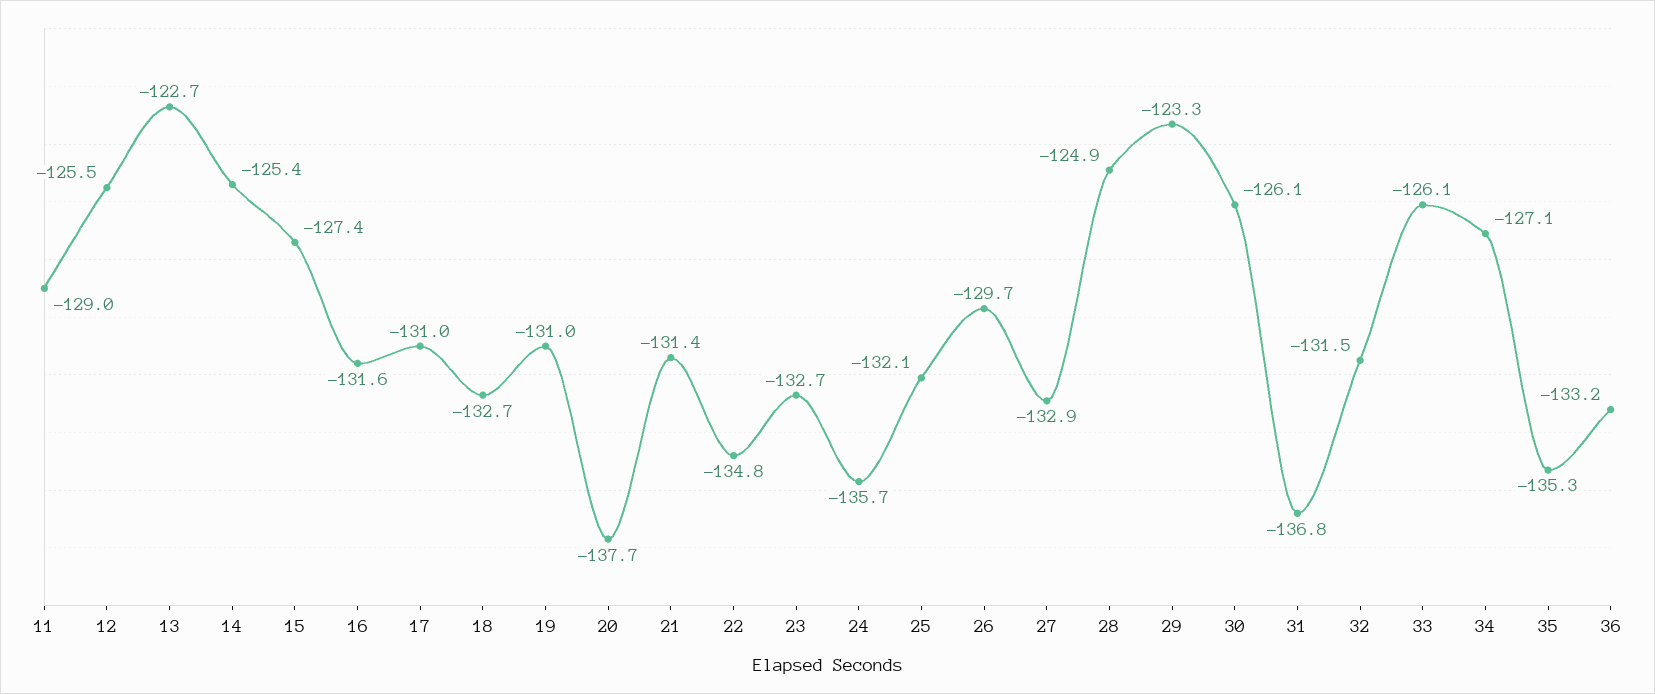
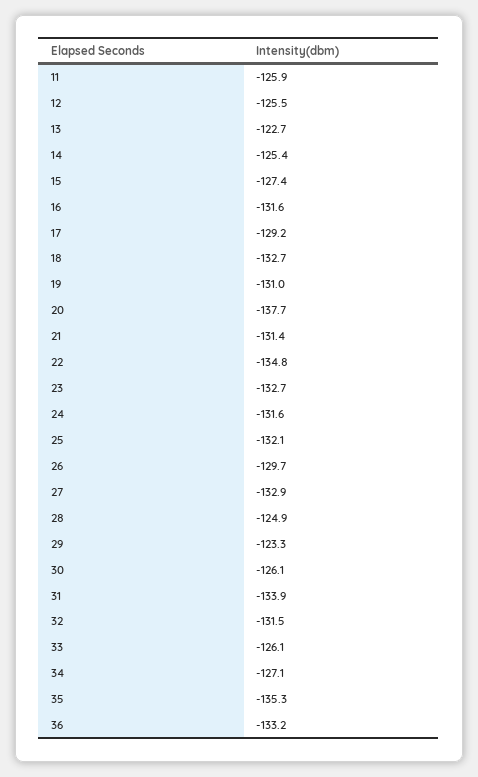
  {
-   "11": -129,
+   "11": -125.9,
    "12": -125.5,
    "13": -122.7,
    "14": -125.4,
    "15": -127.4,
    "16": -131.6,
-   "17": -131,
+   "17": -129.2,
    "18": -132.7,
    "19": -131,
    "20": -137.7,
    "21": -131.4,
    "22": -134.8,
    "23": -132.7,
-   "24": -135.7,
+   "24": -131.6,
    "25": -132.1,
    "26": -129.7,
    "27": -132.9,
    "28": -124.9,
    "29": -123.3,
    "30": -126.1,
-   "31": -136.8,
+   "31": -133.9,
    "32": -131.5,
    "33": -126.1,
    "34": -127.1,
    "35": -135.3,
    "36": -133.2
  }

